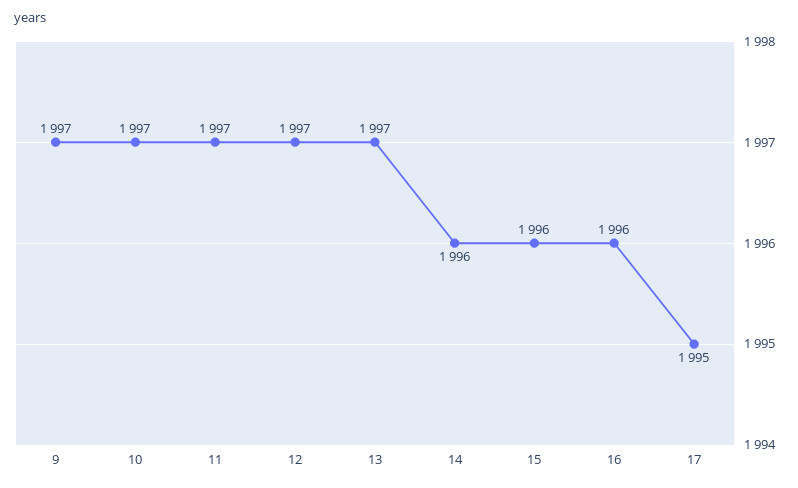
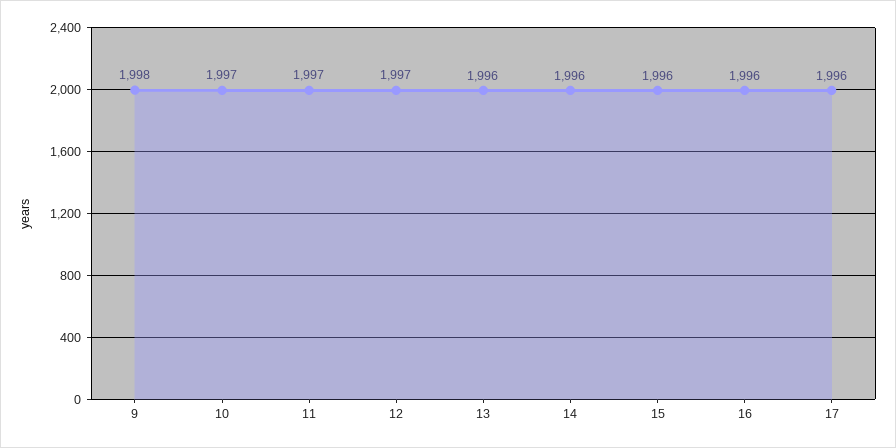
  {
-   "9": 1997,
+   "9": 1998,
    "10": 1997,
    "11": 1997,
    "12": 1997,
-   "13": 1997,
+   "13": 1996,
    "14": 1996,
    "15": 1996,
    "16": 1996,
-   "17": 1995
+   "17": 1996
  }

